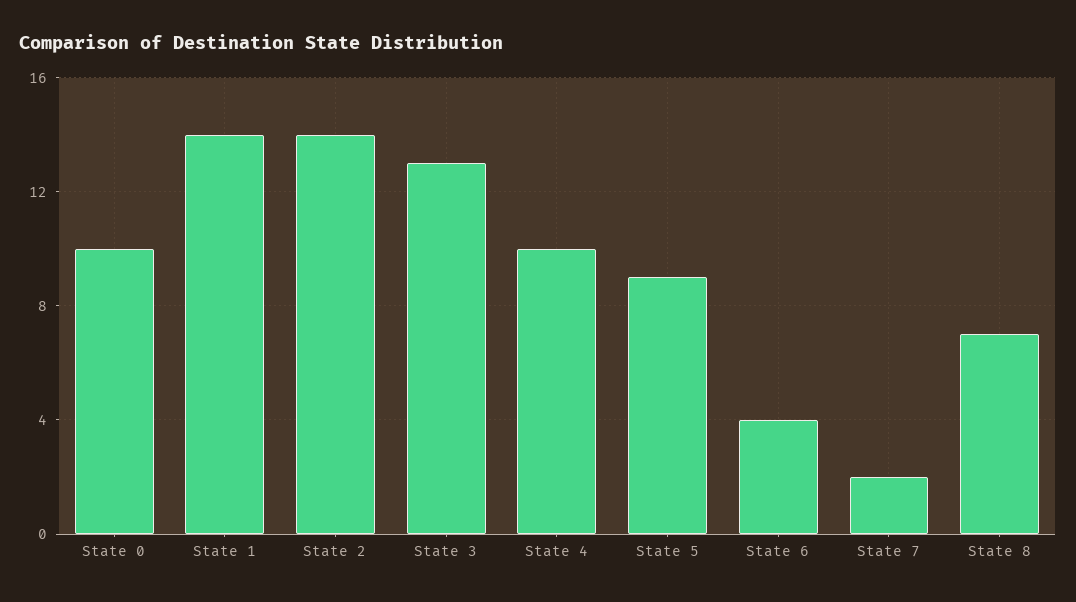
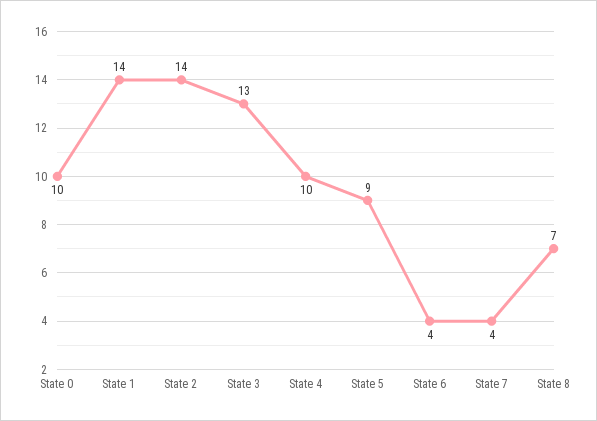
  {
    "State 0": 10,
    "State 1": 14,
    "State 2": 14,
    "State 3": 13,
    "State 4": 10,
    "State 5": 9,
    "State 6": 4,
-   "State 7": 2,
+   "State 7": 4,
    "State 8": 7
  }

